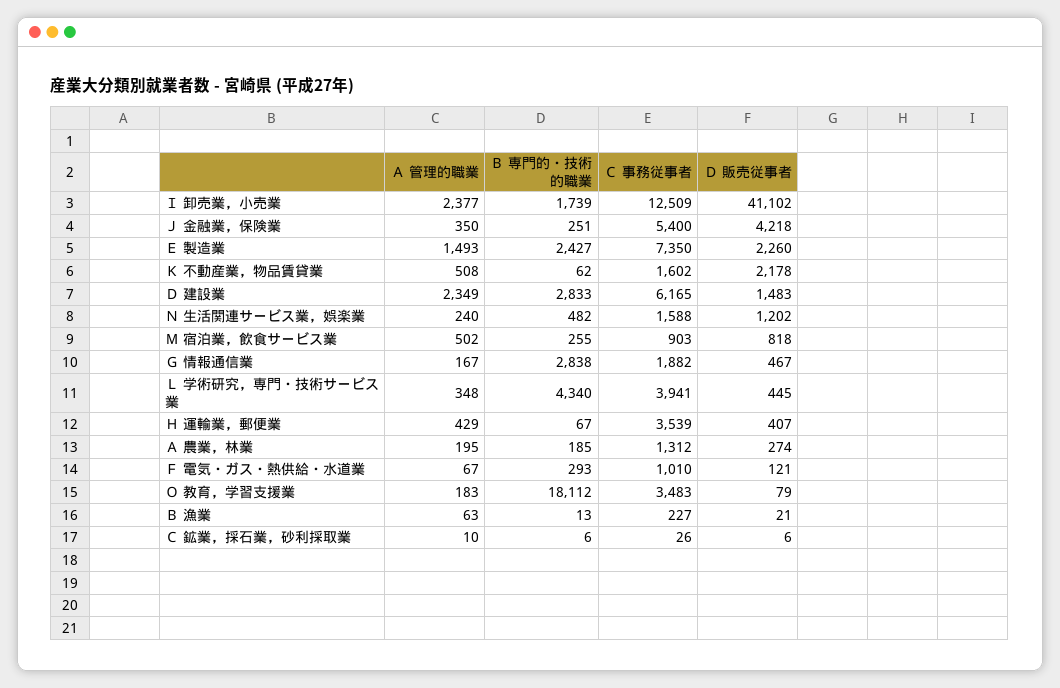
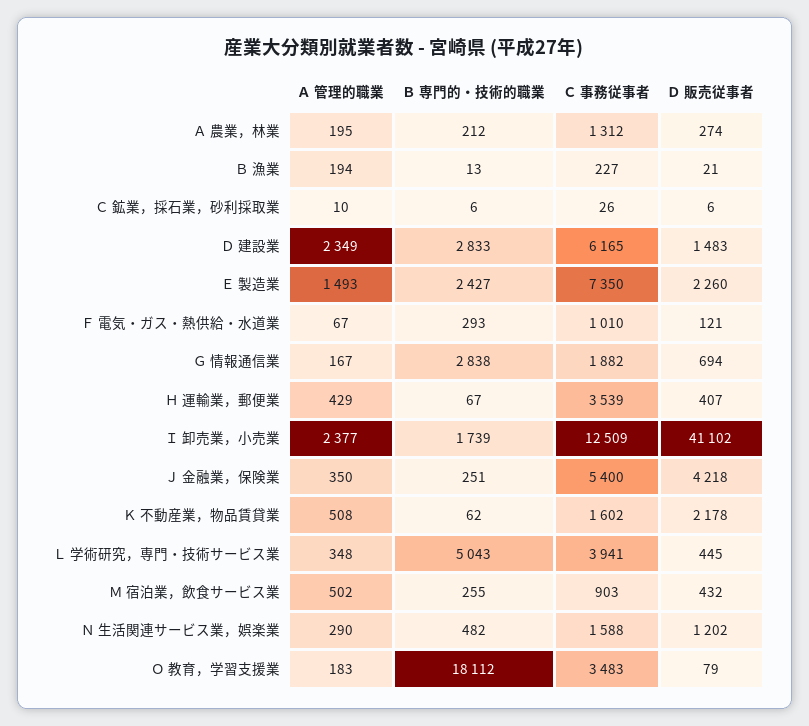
  {
    "Ａ 管理的職業": {
      "Ｉ 卸売業，小売業": 2377,
      "Ｊ 金融業，保険業": 350,
      "Ｅ 製造業": 1493,
      "Ｋ 不動産業，物品賃貸業": 508,
      "Ｄ 建設業": 2349,
-     "Ｎ 生活関連サービス業，娯楽業": 240,
+     "Ｎ 生活関連サービス業，娯楽業": 290,
      "Ｍ 宿泊業，飲食サービス業": 502,
      "Ｇ 情報通信業": 167,
      "Ｌ 学術研究，専門・技術サービス業": 348,
      "Ｈ 運輸業，郵便業": 429,
      "Ａ 農業，林業": 195,
      "Ｆ 電気・ガス・熱供給・水道業": 67,
      "Ｏ 教育，学習支援業": 183,
-     "Ｂ 漁業": 63,
+     "Ｂ 漁業": 194,
      "Ｃ 鉱業，採石業，砂利採取業": 10
    },
    "Ｂ 専門的・技術的職業": {
      "Ｉ 卸売業，小売業": 1739,
      "Ｊ 金融業，保険業": 251,
      "Ｅ 製造業": 2427,
      "Ｋ 不動産業，物品賃貸業": 62,
      "Ｄ 建設業": 2833,
      "Ｎ 生活関連サービス業，娯楽業": 482,
      "Ｍ 宿泊業，飲食サービス業": 255,
      "Ｇ 情報通信業": 2838,
-     "Ｌ 学術研究，専門・技術サービス業": 4340,
+     "Ｌ 学術研究，専門・技術サービス業": 5043,
      "Ｈ 運輸業，郵便業": 67,
-     "Ａ 農業，林業": 185,
+     "Ａ 農業，林業": 212,
      "Ｆ 電気・ガス・熱供給・水道業": 293,
      "Ｏ 教育，学習支援業": 18112,
      "Ｂ 漁業": 13,
      "Ｃ 鉱業，採石業，砂利採取業": 6
    },
    "Ｃ 事務従事者": {
      "Ｉ 卸売業，小売業": 12509,
      "Ｊ 金融業，保険業": 5400,
      "Ｅ 製造業": 7350,
      "Ｋ 不動産業，物品賃貸業": 1602,
      "Ｄ 建設業": 6165,
      "Ｎ 生活関連サービス業，娯楽業": 1588,
      "Ｍ 宿泊業，飲食サービス業": 903,
      "Ｇ 情報通信業": 1882,
      "Ｌ 学術研究，専門・技術サービス業": 3941,
      "Ｈ 運輸業，郵便業": 3539,
      "Ａ 農業，林業": 1312,
      "Ｆ 電気・ガス・熱供給・水道業": 1010,
      "Ｏ 教育，学習支援業": 3483,
      "Ｂ 漁業": 227,
      "Ｃ 鉱業，採石業，砂利採取業": 26
    },
    "Ｄ 販売従事者": {
      "Ｉ 卸売業，小売業": 41102,
      "Ｊ 金融業，保険業": 4218,
      "Ｅ 製造業": 2260,
      "Ｋ 不動産業，物品賃貸業": 2178,
      "Ｄ 建設業": 1483,
      "Ｎ 生活関連サービス業，娯楽業": 1202,
-     "Ｍ 宿泊業，飲食サービス業": 818,
+     "Ｍ 宿泊業，飲食サービス業": 432,
-     "Ｇ 情報通信業": 467,
+     "Ｇ 情報通信業": 694,
      "Ｌ 学術研究，専門・技術サービス業": 445,
      "Ｈ 運輸業，郵便業": 407,
      "Ａ 農業，林業": 274,
      "Ｆ 電気・ガス・熱供給・水道業": 121,
      "Ｏ 教育，学習支援業": 79,
      "Ｂ 漁業": 21,
      "Ｃ 鉱業，採石業，砂利採取業": 6
    }
  }

